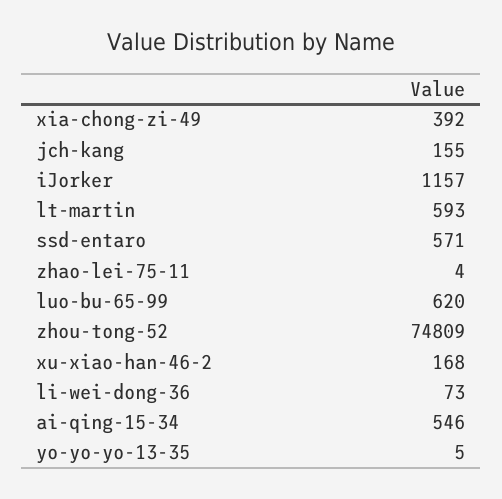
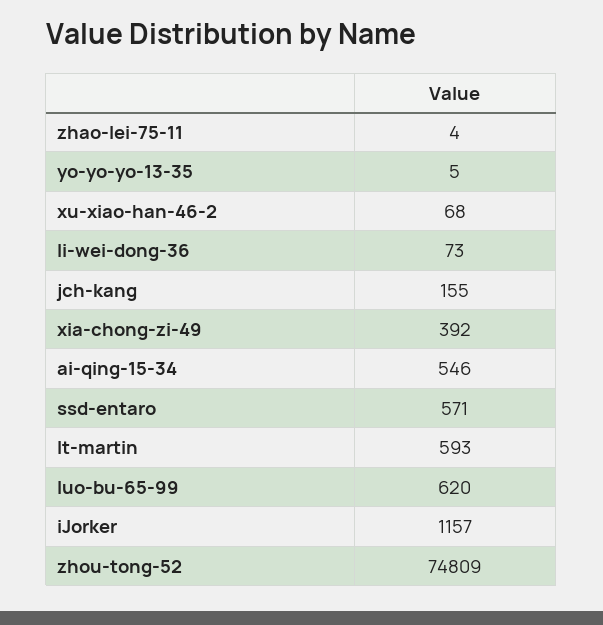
  {
    "xia-chong-zi-49": 392,
    "jch-kang": 155,
    "iJorker": 1157,
    "lt-martin": 593,
    "ssd-entaro": 571,
    "zhao-lei-75-11": 4,
    "luo-bu-65-99": 620,
    "zhou-tong-52": 74809,
-   "xu-xiao-han-46-2": 168,
+   "xu-xiao-han-46-2": 68,
    "li-wei-dong-36": 73,
    "ai-qing-15-34": 546,
    "yo-yo-yo-13-35": 5
  }

